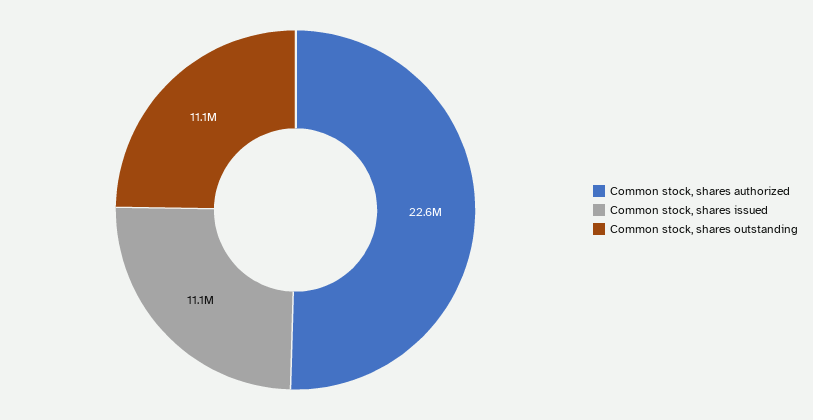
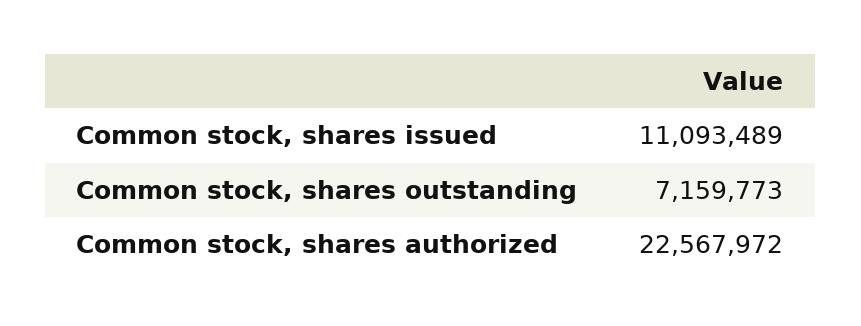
  {
    "Common stock, shares authorized": 22567972,
    "Common stock, shares issued": 11093489,
-   "Common stock, shares outstanding": 11100000
+   "Common stock, shares outstanding": 7159773
  }

